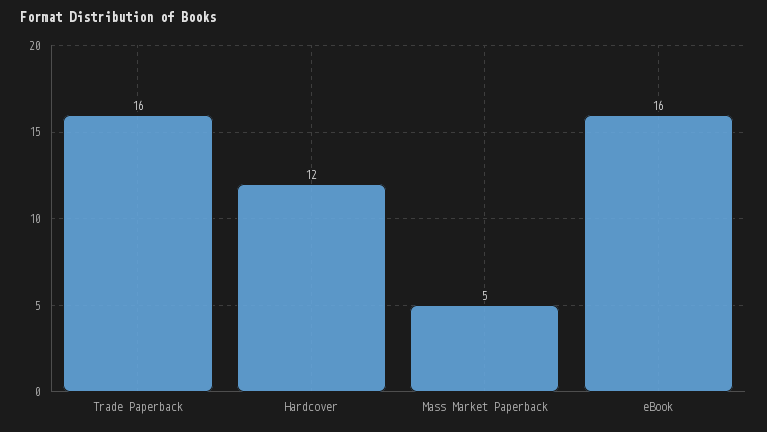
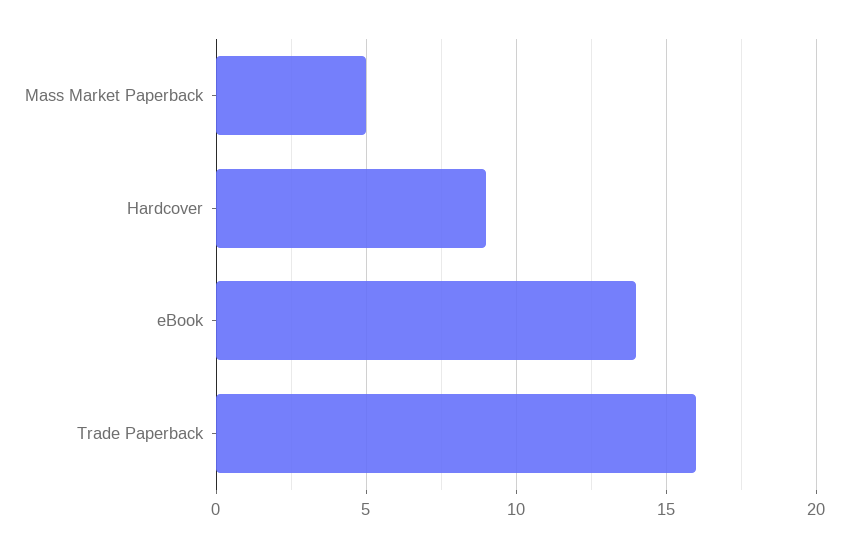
  {
    "Trade Paperback": 16,
-   "Hardcover": 12,
+   "Hardcover": 9,
    "Mass Market Paperback": 5,
-   "eBook": 16
+   "eBook": 14
  }

